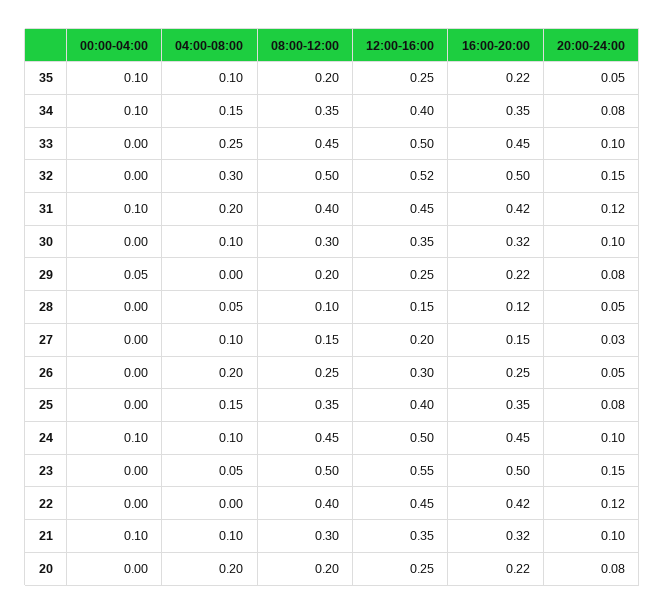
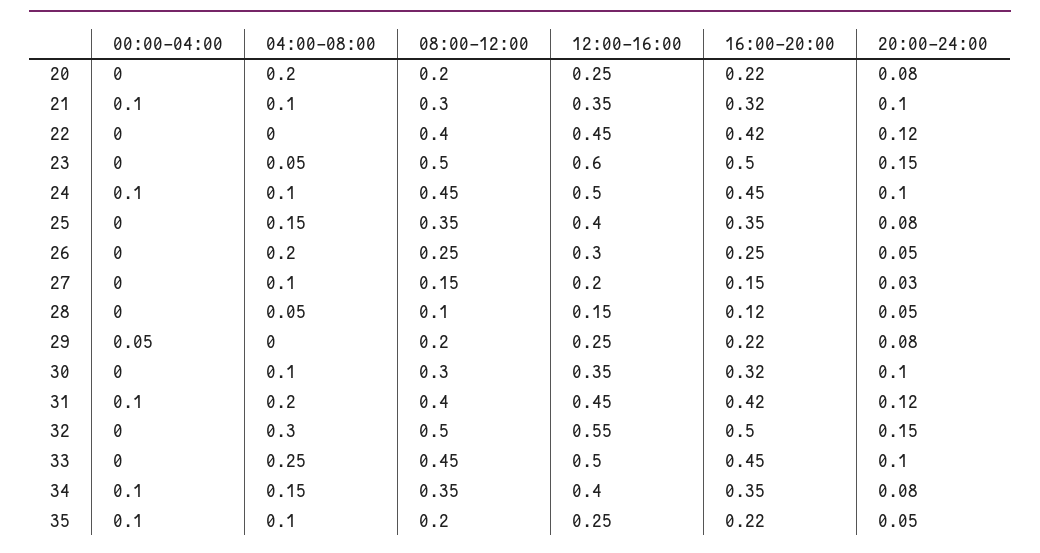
  {
    "00:00-04:00": {
      "35": 0.1,
      "34": 0.1,
      "33": 0,
      "32": 0,
      "31": 0.1,
      "30": 0,
      "29": 0.05,
      "28": 0,
      "27": 0,
      "26": 0,
      "25": 0,
      "24": 0.1,
      "23": 0,
      "22": 0,
      "21": 0.1,
      "20": 0
    },
    "04:00-08:00": {
      "35": 0.1,
      "34": 0.15,
      "33": 0.25,
      "32": 0.3,
      "31": 0.2,
      "30": 0.1,
      "29": 0,
      "28": 0.05,
      "27": 0.1,
      "26": 0.2,
      "25": 0.15,
      "24": 0.1,
      "23": 0.05,
      "22": 0,
      "21": 0.1,
      "20": 0.2
    },
    "08:00-12:00": {
      "35": 0.2,
      "34": 0.35,
      "33": 0.45,
      "32": 0.5,
      "31": 0.4,
      "30": 0.3,
      "29": 0.2,
      "28": 0.1,
      "27": 0.15,
      "26": 0.25,
      "25": 0.35,
      "24": 0.45,
      "23": 0.5,
      "22": 0.4,
      "21": 0.3,
      "20": 0.2
    },
    "12:00-16:00": {
      "35": 0.25,
      "34": 0.4,
      "33": 0.5,
-     "32": 0.52,
+     "32": 0.55,
      "31": 0.45,
      "30": 0.35,
      "29": 0.25,
      "28": 0.15,
      "27": 0.2,
      "26": 0.3,
      "25": 0.4,
      "24": 0.5,
-     "23": 0.55,
+     "23": 0.6,
      "22": 0.45,
      "21": 0.35,
      "20": 0.25
    },
    "16:00-20:00": {
      "35": 0.22,
      "34": 0.35,
      "33": 0.45,
      "32": 0.5,
      "31": 0.42,
      "30": 0.32,
      "29": 0.22,
      "28": 0.12,
      "27": 0.15,
      "26": 0.25,
      "25": 0.35,
      "24": 0.45,
      "23": 0.5,
      "22": 0.42,
      "21": 0.32,
      "20": 0.22
    },
    "20:00-24:00": {
      "35": 0.05,
      "34": 0.08,
      "33": 0.1,
      "32": 0.15,
      "31": 0.12,
      "30": 0.1,
      "29": 0.08,
      "28": 0.05,
      "27": 0.03,
      "26": 0.05,
      "25": 0.08,
      "24": 0.1,
      "23": 0.15,
      "22": 0.12,
      "21": 0.1,
      "20": 0.08
    }
  }

